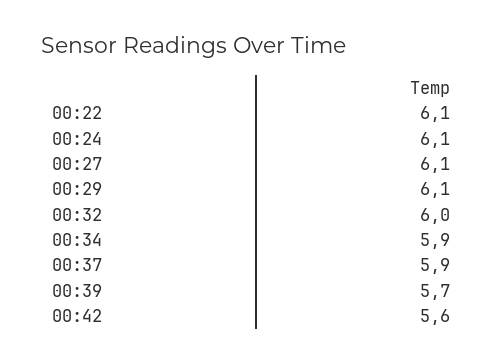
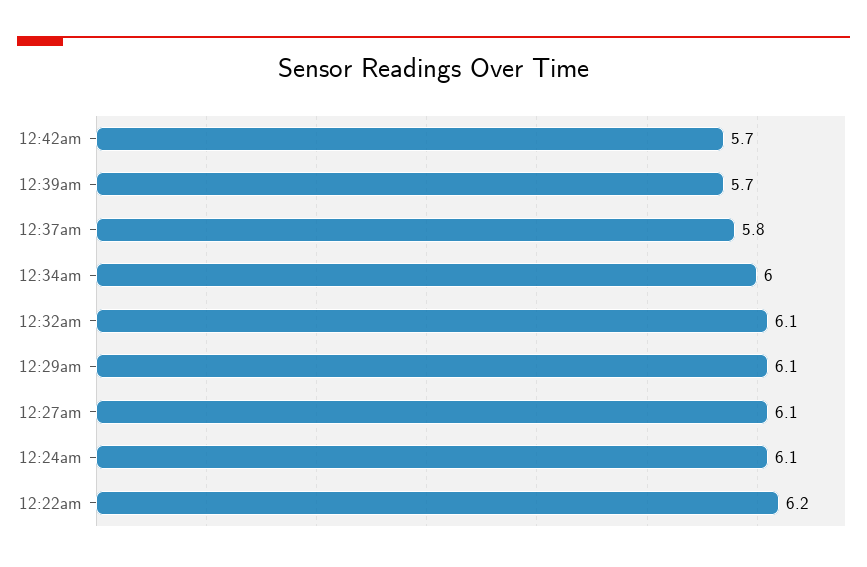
  {
-   "00:22": 6.1,
+   "00:22": 6.2,
    "00:24": 6.1,
    "00:27": 6.1,
    "00:29": 6.1,
-   "00:32": 6,
+   "00:32": 6.1,
-   "00:34": 5.9,
+   "00:34": 6,
-   "00:37": 5.9,
+   "00:37": 5.8,
    "00:39": 5.7,
-   "00:42": 5.6
+   "00:42": 5.7
  }

